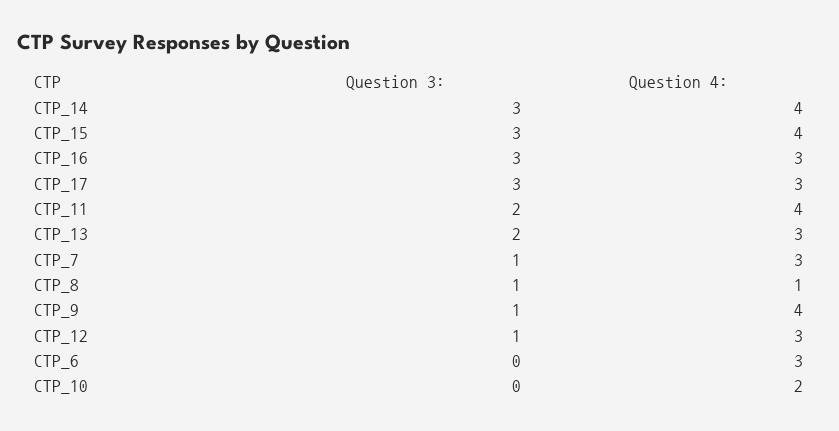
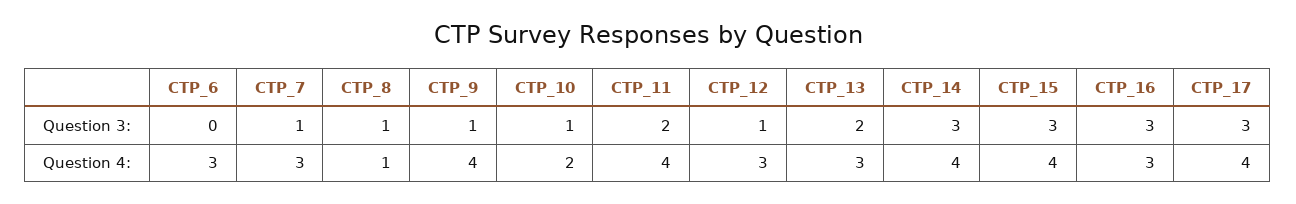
  {
    "Question 3:": {
      "CTP_14": 3,
      "CTP_15": 3,
      "CTP_16": 3,
      "CTP_17": 3,
      "CTP_11": 2,
      "CTP_13": 2,
      "CTP_7": 1,
      "CTP_8": 1,
      "CTP_9": 1,
      "CTP_12": 1,
      "CTP_6": 0,
-     "CTP_10": 0
+     "CTP_10": 1
    },
    "Question 4:": {
      "CTP_14": 4,
      "CTP_15": 4,
      "CTP_16": 3,
-     "CTP_17": 3,
+     "CTP_17": 4,
      "CTP_11": 4,
      "CTP_13": 3,
      "CTP_7": 3,
      "CTP_8": 1,
      "CTP_9": 4,
      "CTP_12": 3,
      "CTP_6": 3,
      "CTP_10": 2
    }
  }

